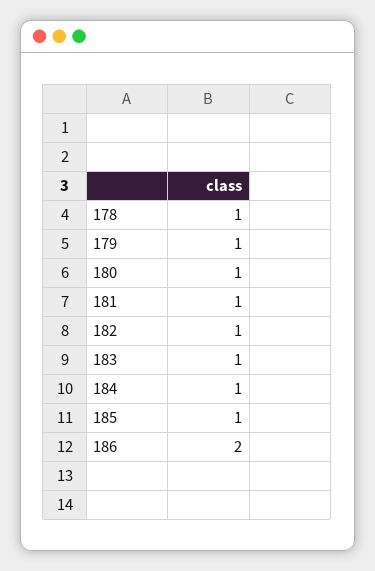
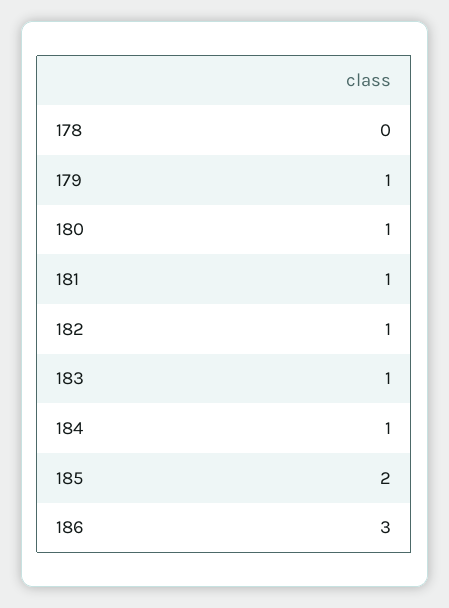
  {
-   "178": 1,
+   "178": 0,
    "179": 1,
    "180": 1,
    "181": 1,
    "182": 1,
    "183": 1,
    "184": 1,
-   "185": 1,
+   "185": 2,
-   "186": 2
+   "186": 3
  }

